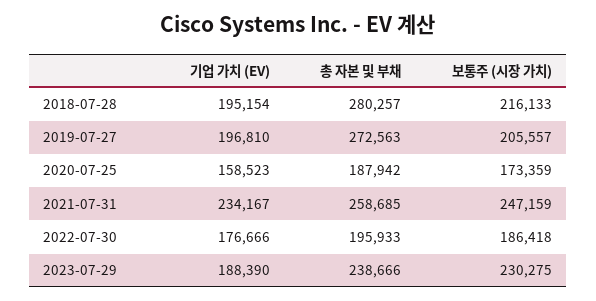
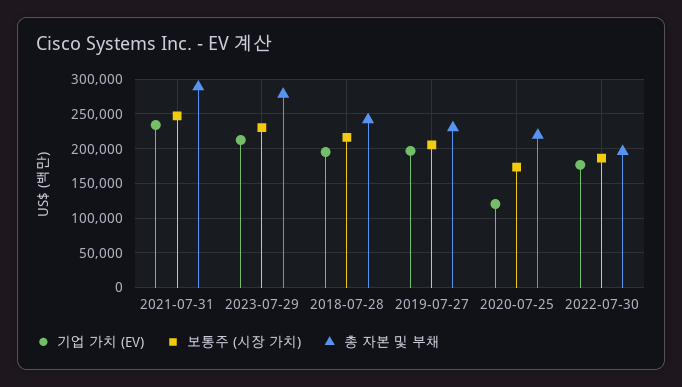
  {
    "기업 가치 (EV)": {
      "2018-07-28": 195154,
      "2019-07-27": 196810,
-     "2020-07-25": 158523,
+     "2020-07-25": 120000,
      "2021-07-31": 234167,
      "2022-07-30": 176666,
-     "2023-07-29": 188390
+     "2023-07-29": 210000
    },
    "총 자본 및 부채": {
-     "2018-07-28": 280257,
+     "2018-07-28": 240000,
-     "2019-07-27": 272563,
+     "2019-07-27": 230000,
-     "2020-07-25": 187942,
+     "2020-07-25": 220000,
-     "2021-07-31": 258685,
+     "2021-07-31": 290000,
      "2022-07-30": 195933,
-     "2023-07-29": 238666
+     "2023-07-29": 280000
    },
    "보통주 (시장 가치)": {
      "2018-07-28": 216133,
      "2019-07-27": 205557,
      "2020-07-25": 173359,
      "2021-07-31": 247159,
      "2022-07-30": 186418,
      "2023-07-29": 230275
    }
  }

